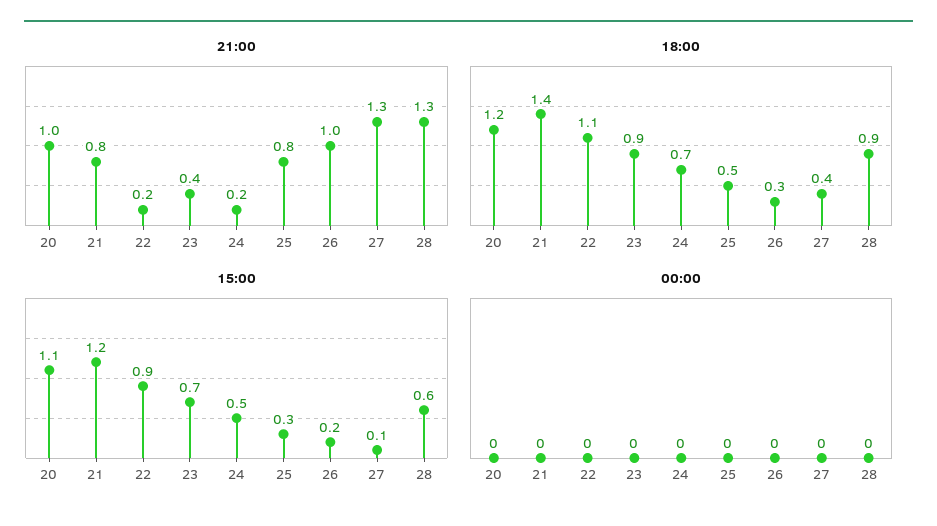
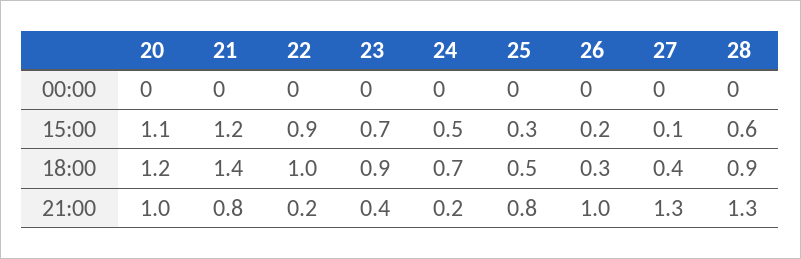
  {
    "21:00": {
      "20": 1,
      "21": 0.8,
      "22": 0.2,
      "23": 0.4,
      "24": 0.2,
      "25": 0.8,
      "26": 1,
      "27": 1.3,
      "28": 1.3
    },
    "18:00": {
      "20": 1.2,
      "21": 1.4,
-     "22": 1.1,
+     "22": 1,
      "23": 0.9,
      "24": 0.7,
      "25": 0.5,
      "26": 0.3,
      "27": 0.4,
      "28": 0.9
    },
    "15:00": {
      "20": 1.1,
      "21": 1.2,
      "22": 0.9,
      "23": 0.7,
      "24": 0.5,
      "25": 0.3,
      "26": 0.2,
      "27": 0.1,
      "28": 0.6
    },
    "00:00": {
      "20": 0,
      "21": 0,
      "22": 0,
      "23": 0,
      "24": 0,
      "25": 0,
      "26": 0,
      "27": 0,
      "28": 0
    }
  }

